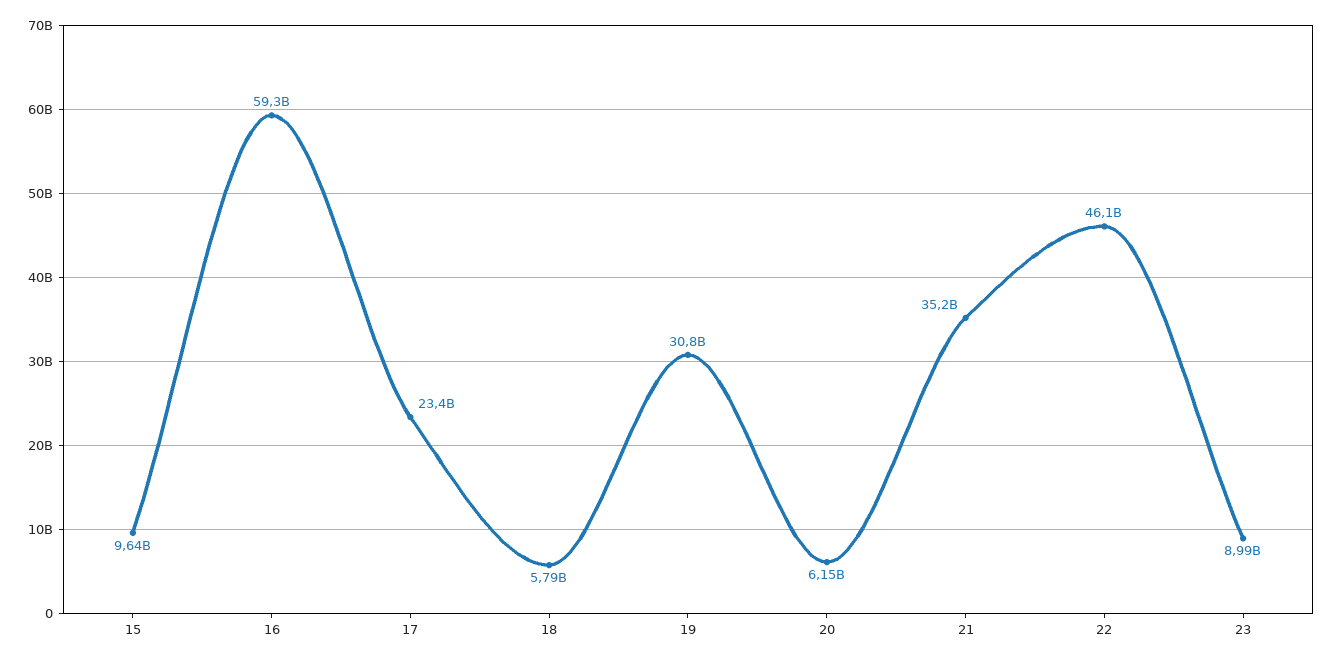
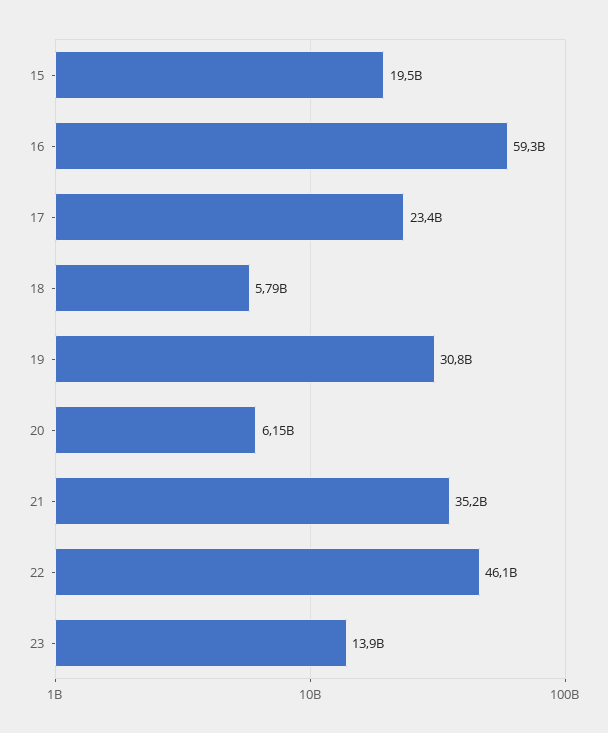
  {
-   "15": 9640000000,
+   "15": 19500000000,
    "16": 59300000000,
    "17": 23400000000,
    "18": 5790000000,
    "19": 30800000000,
    "20": 6150000000,
    "21": 35200000000,
    "22": 46100000000,
-   "23": 8990000000
+   "23": 13900000000
  }

